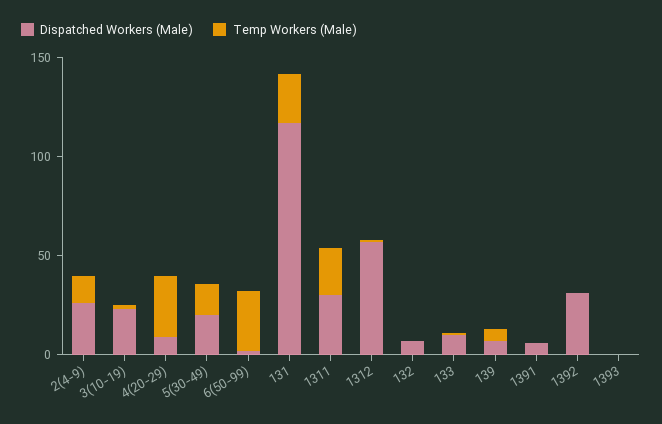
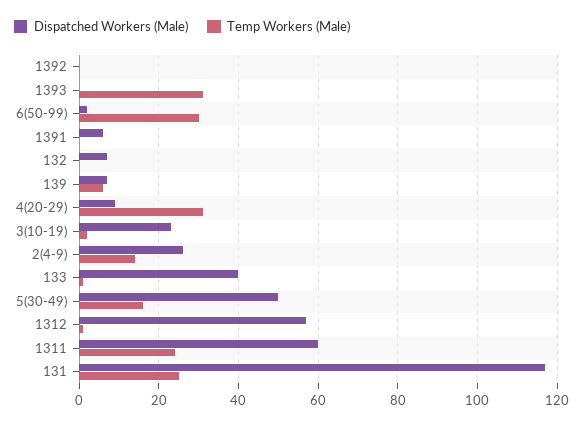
  {
    "Dispatched Workers (Male)": {
      "2(4-9)": 25,
      "3(10-19)": 25,
      "4(20-29)": 10,
-     "5(30-49)": 20,
+     "5(30-49)": 50,
      "6(50-99)": 0,
      "131": 115,
-     "1311": 30,
+     "1311": 60,
      "1312": 55,
      "132": 5,
-     "133": 10,
+     "133": 40,
      "139": 5,
      "1391": 5,
-     "1392": 30,
+     "1392": 0,
      "1393": 0
    },
    "Temp Workers (Male)": {
      "2(4-9)": 15,
      "3(10-19)": 0,
      "4(20-29)": 30,
      "5(30-49)": 15,
      "6(50-99)": 30,
      "131": 25,
      "1311": 25,
      "1312": 0,
      "132": 0,
      "133": 0,
      "139": 5,
      "1391": 0,
      "1392": 0,
-     "1393": 0
+     "1393": 30
    }
  }

